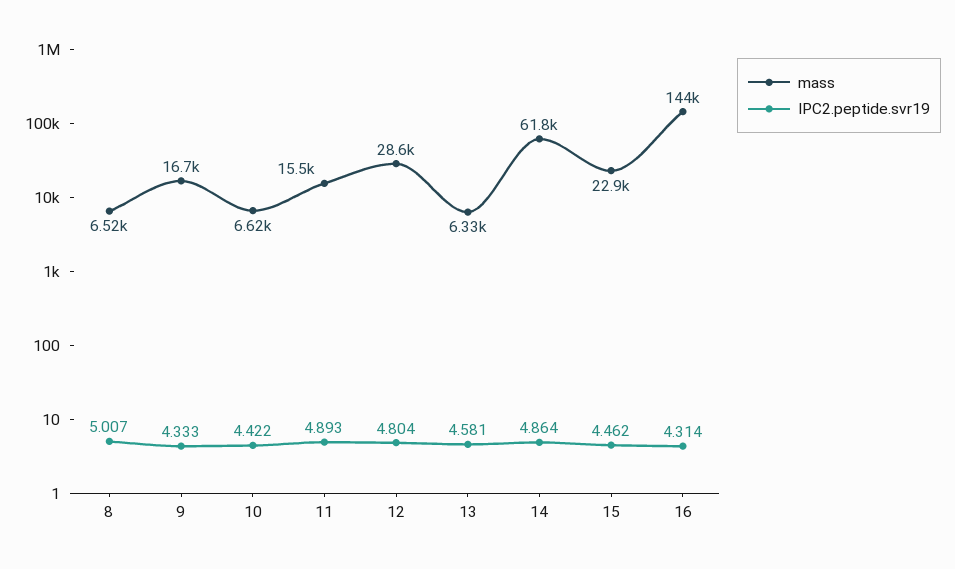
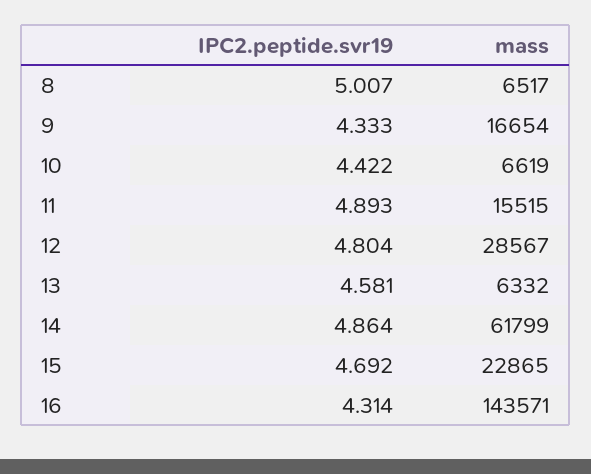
  {
    "mass": {
      "8": 6517,
      "9": 16654,
      "10": 6619,
      "11": 15515,
      "12": 28567,
      "13": 6332,
      "14": 61799,
      "15": 22865,
      "16": 143571
    },
    "IPC2.peptide.svr19": {
      "8": 5.007,
      "9": 4.333,
      "10": 4.422,
      "11": 4.893,
      "12": 4.804,
      "13": 4.581,
      "14": 4.864,
-     "15": 4.462,
+     "15": 4.692,
      "16": 4.314
    }
  }

